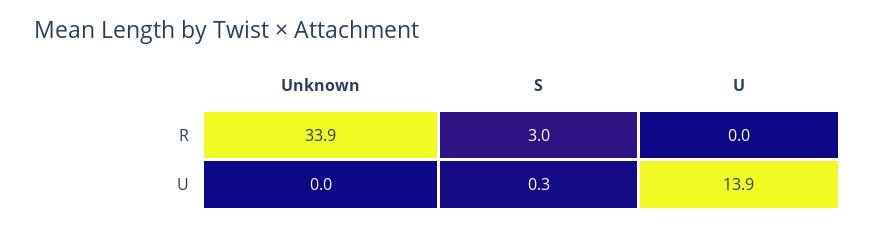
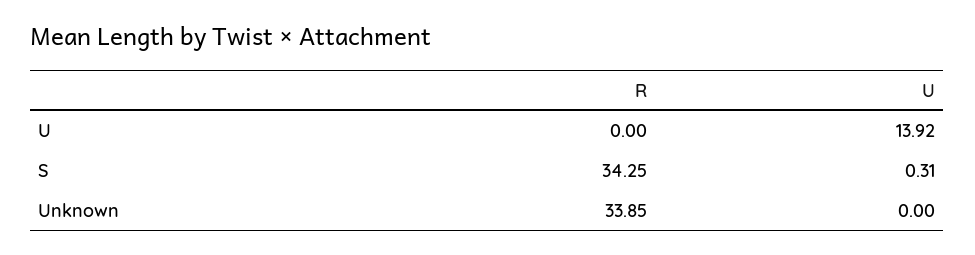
  {
    "Unknown": {
      "R": 33.85,
      "U": 0
    },
    "S": {
-     "R": 3,
+     "R": 34.25,
      "U": 0.31
    },
    "U": {
      "R": 0,
      "U": 13.92
    }
  }

